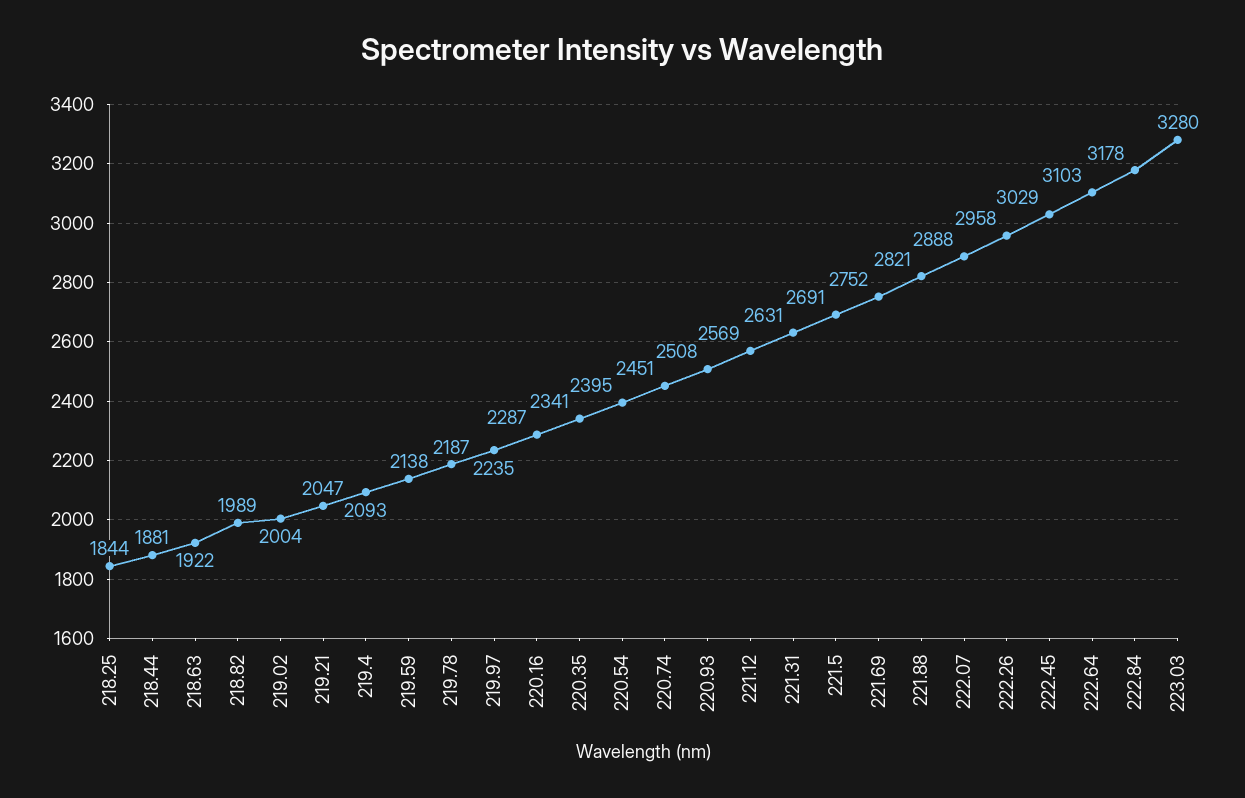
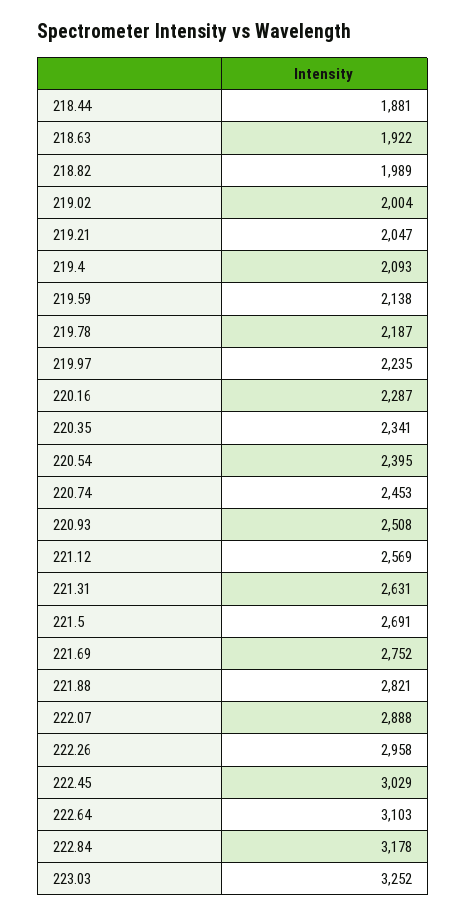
  {
-   "218.25": 1844,
    "218.44": 1881,
    "218.63": 1922,
    "218.82": 1989,
    "219.02": 2004,
    "219.21": 2047,
    "219.4": 2093,
    "219.59": 2138,
    "219.78": 2187,
    "219.97": 2235,
    "220.16": 2287,
    "220.35": 2341,
    "220.54": 2395,
-   "220.74": 2451,
+   "220.74": 2453,
    "220.93": 2508,
    "221.12": 2569,
    "221.31": 2631,
    "221.5": 2691,
    "221.69": 2752,
    "221.88": 2821,
    "222.07": 2888,
    "222.26": 2958,
    "222.45": 3029,
    "222.64": 3103,
    "222.84": 3178,
-   "223.03": 3280
+   "223.03": 3252
  }

